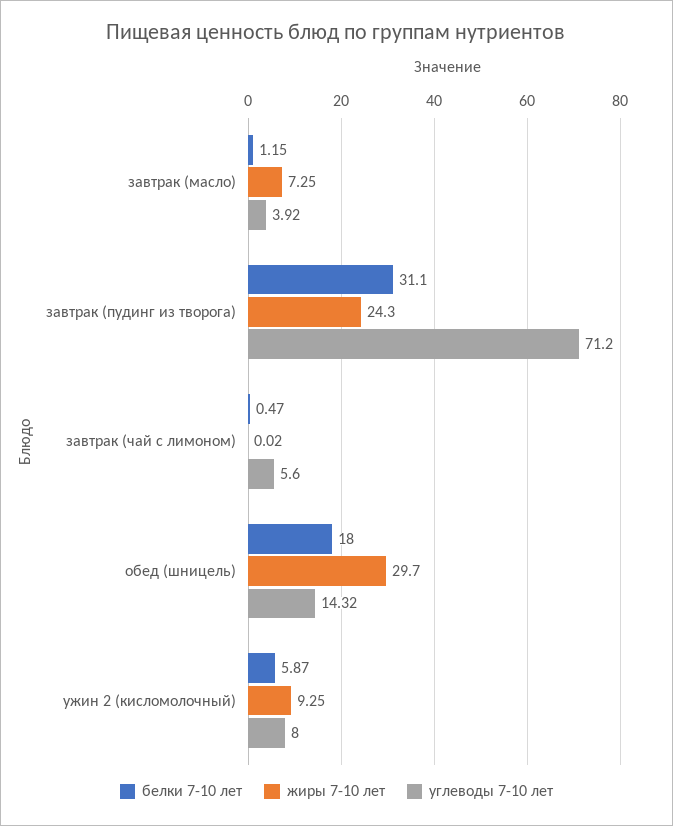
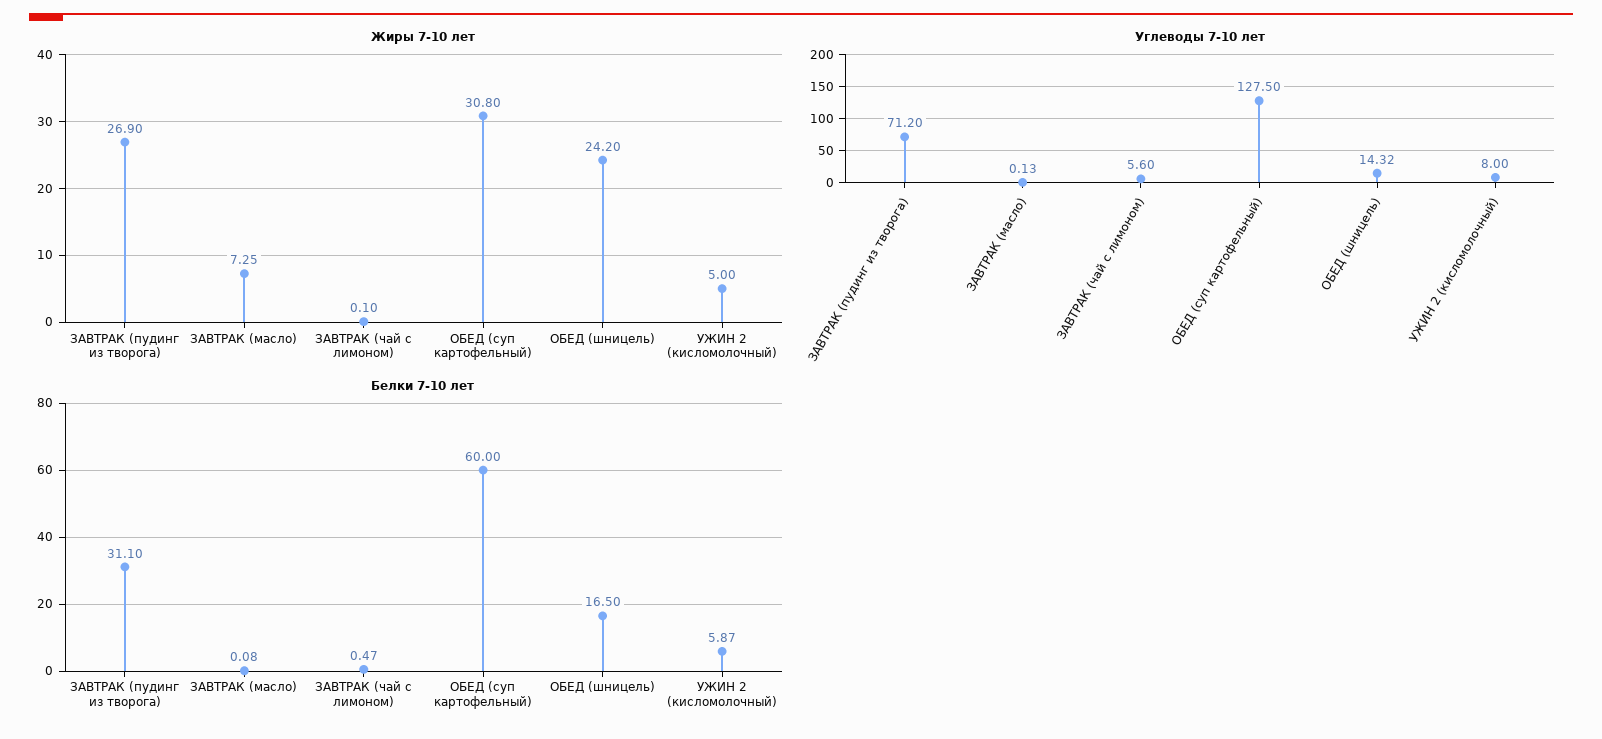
  {
    "белки 7-10 лет": {
-     "завтрак (масло)": 1.15,
+     "завтрак (масло)": 0.08,
      "завтрак (пудинг из творога)": 31.1,
      "завтрак (чай с лимоном)": 0.47,
-     "обед (шницель)": 18,
+     "обед (шницель)": 16.5,
-     "ужин 2 (кисломолочный)": 5.87
+     "ужин 2 (кисломолочный)": 5.87,
+     "ОБЕД (суп картофельный)": 60
    },
    "жиры 7-10 лет": {
      "завтрак (масло)": 7.25,
-     "завтрак (пудинг из творога)": 24.3,
+     "завтрак (пудинг из творога)": 26.9,
-     "завтрак (чай с лимоном)": 0.02,
+     "завтрак (чай с лимоном)": 0.1,
-     "обед (шницель)": 29.7,
+     "обед (шницель)": 24.2,
-     "ужин 2 (кисломолочный)": 9.25
+     "ужин 2 (кисломолочный)": 5,
+     "ОБЕД (суп картофельный)": 30.8
    },
    "углеводы 7-10 лет": {
-     "завтрак (масло)": 3.92,
+     "завтрак (масло)": 0.13,
      "завтрак (пудинг из творога)": 71.2,
      "завтрак (чай с лимоном)": 5.6,
      "обед (шницель)": 14.32,
-     "ужин 2 (кисломолочный)": 8
+     "ужин 2 (кисломолочный)": 8,
+     "ОБЕД (суп картофельный)": 127.5
    }
  }

